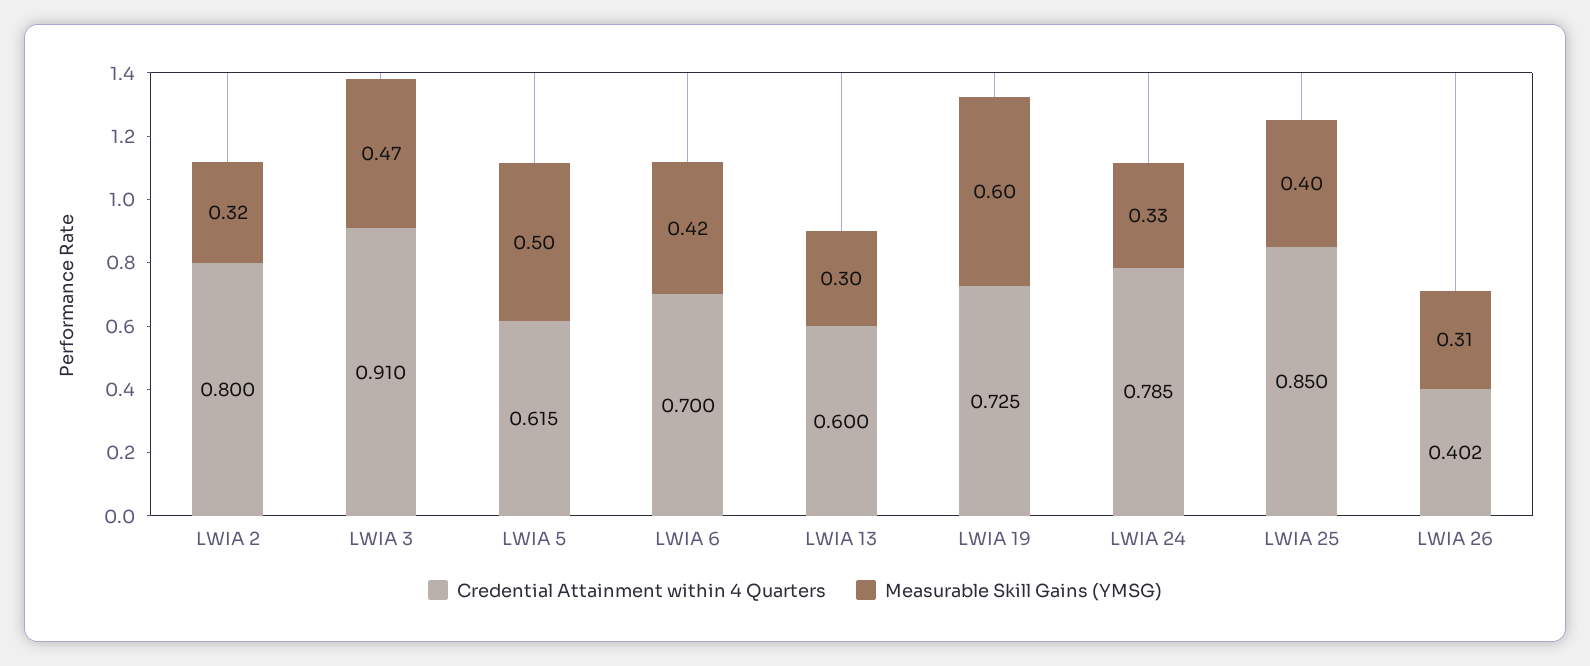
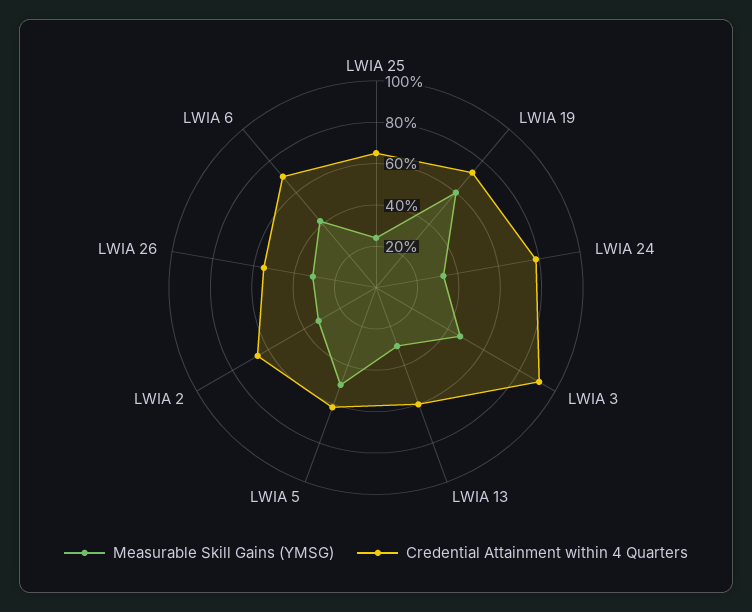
  {
    "Credential Attainment within 4 Quarters": {
-     "LWIA 2": 0.8,
+     "LWIA 2": 0.65,
      "LWIA 3": 0.91,
      "LWIA 5": 0.615,
      "LWIA 6": 0.7,
      "LWIA 13": 0.6,
      "LWIA 19": 0.725,
      "LWIA 24": 0.785,
-     "LWIA 25": 0.85,
+     "LWIA 25": 0.65,
-     "LWIA 26": 0.402
+     "LWIA 26": 0.55
    },
    "Measurable Skill Gains (YMSG)": {
      "LWIA 2": 0.32,
      "LWIA 3": 0.47,
      "LWIA 5": 0.5,
      "LWIA 6": 0.42,
      "LWIA 13": 0.3,
      "LWIA 19": 0.6,
      "LWIA 24": 0.33,
-     "LWIA 25": 0.4,
+     "LWIA 25": 0.25,
      "LWIA 26": 0.31
    }
  }

